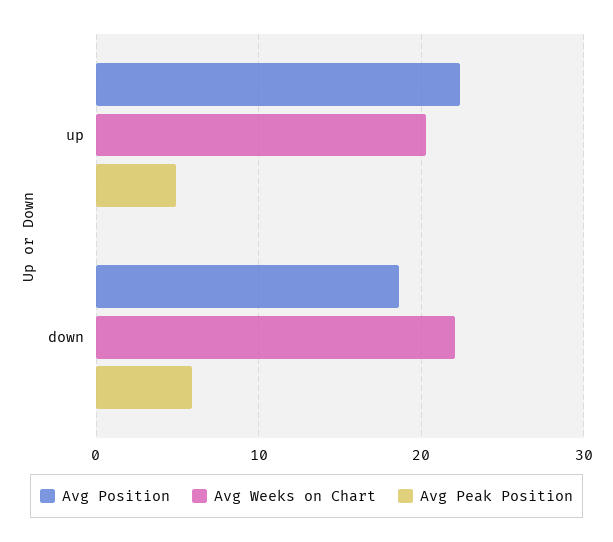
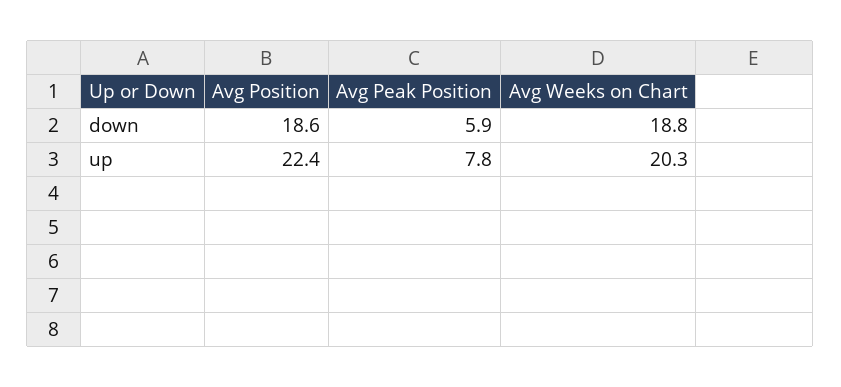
  {
    "Avg Position": {
      "up": 22.4,
      "down": 18.6
    },
    "Avg Weeks on Chart": {
      "up": 20.3,
-     "down": 22
+     "down": 18.8
    },
    "Avg Peak Position": {
-     "up": 5,
+     "up": 7.8,
      "down": 5.9
    }
  }

